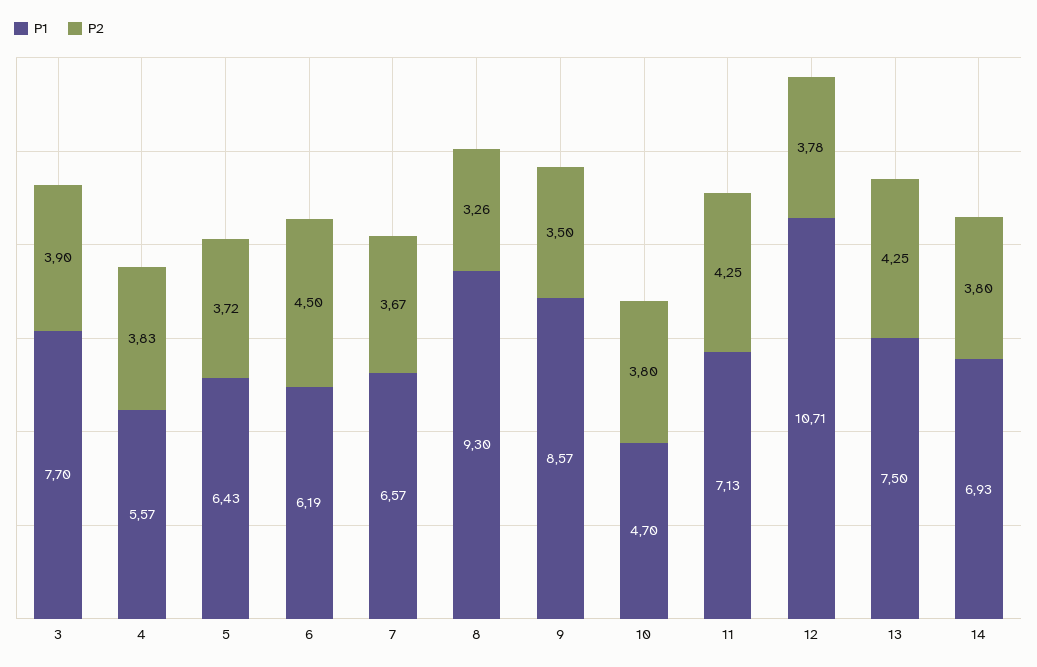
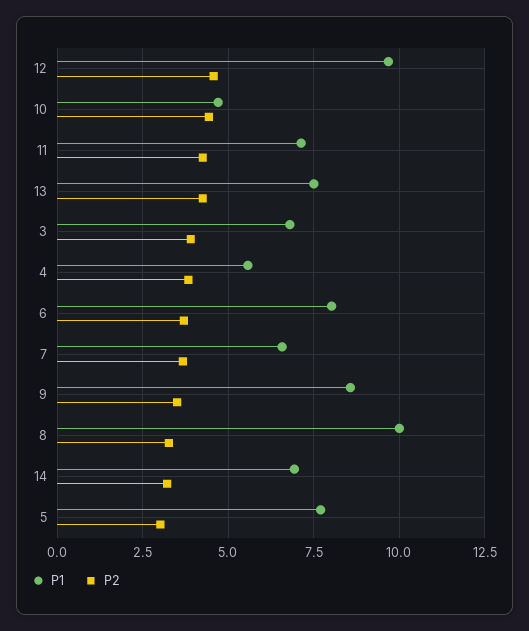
  {
    "P1": {
-     "3": 7.7,
+     "3": 6.75,
      "4": 5.57,
-     "5": 6.43,
+     "5": 7.75,
-     "6": 6.19,
+     "6": 8,
      "7": 6.57,
-     "8": 9.3,
+     "8": 10,
      "9": 8.57,
      "10": 4.7,
      "11": 7.13,
-     "12": 10.71,
+     "12": 9.75,
      "13": 7.5,
      "14": 6.93
    },
    "P2": {
      "3": 3.9,
      "4": 3.83,
-     "5": 3.72,
+     "5": 3,
-     "6": 4.5,
+     "6": 3.75,
      "7": 3.67,
      "8": 3.26,
      "9": 3.5,
-     "10": 3.8,
+     "10": 4.5,
      "11": 4.25,
-     "12": 3.78,
+     "12": 4.5,
      "13": 4.25,
-     "14": 3.8
+     "14": 3.25
    }
  }

